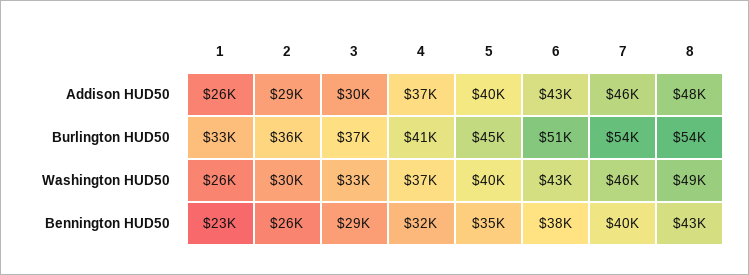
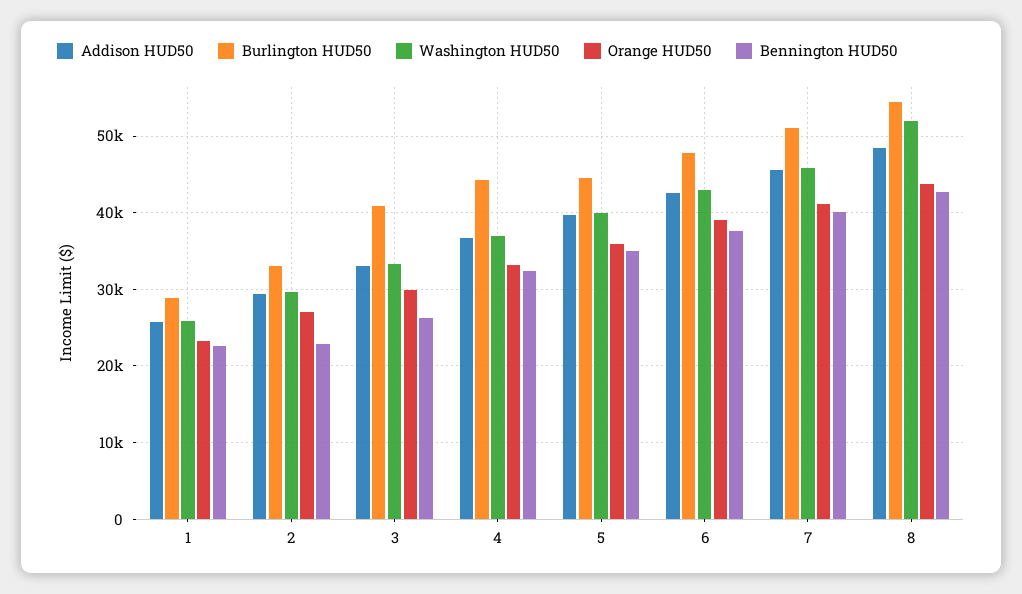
  {
    "Addison HUD50": {
      "1": 26000,
      "2": 29000,
-     "3": 30000,
+     "3": 33000,
      "4": 37000,
      "5": 40000,
      "6": 43000,
      "7": 46000,
      "8": 48000
    },
    "Burlington HUD50": {
-     "1": 33000,
+     "1": 29000,
-     "2": 36000,
+     "2": 33000,
-     "3": 37000,
+     "3": 41000,
-     "4": 41000,
+     "4": 44000,
      "5": 45000,
-     "6": 51000,
+     "6": 48000,
-     "7": 54000,
+     "7": 51000,
      "8": 54000
    },
    "Washington HUD50": {
      "1": 26000,
      "2": 30000,
      "3": 33000,
      "4": 37000,
      "5": 40000,
      "6": 43000,
      "7": 46000,
-     "8": 49000
+     "8": 52000
    },
    "Bennington HUD50": {
      "1": 23000,
-     "2": 26000,
+     "2": 23000,
-     "3": 29000,
+     "3": 26000,
      "4": 32000,
      "5": 35000,
      "6": 38000,
      "7": 40000,
      "8": 43000
-   }
+   },
+   "Orange HUD50": {
+     "1": 23000,
+     "2": 27000,
+     "3": 30000,
+     "4": 33000,
+     "5": 36000,
+     "6": 39000,
+     "7": 41000,
+     "8": 44000
+   }
  }

